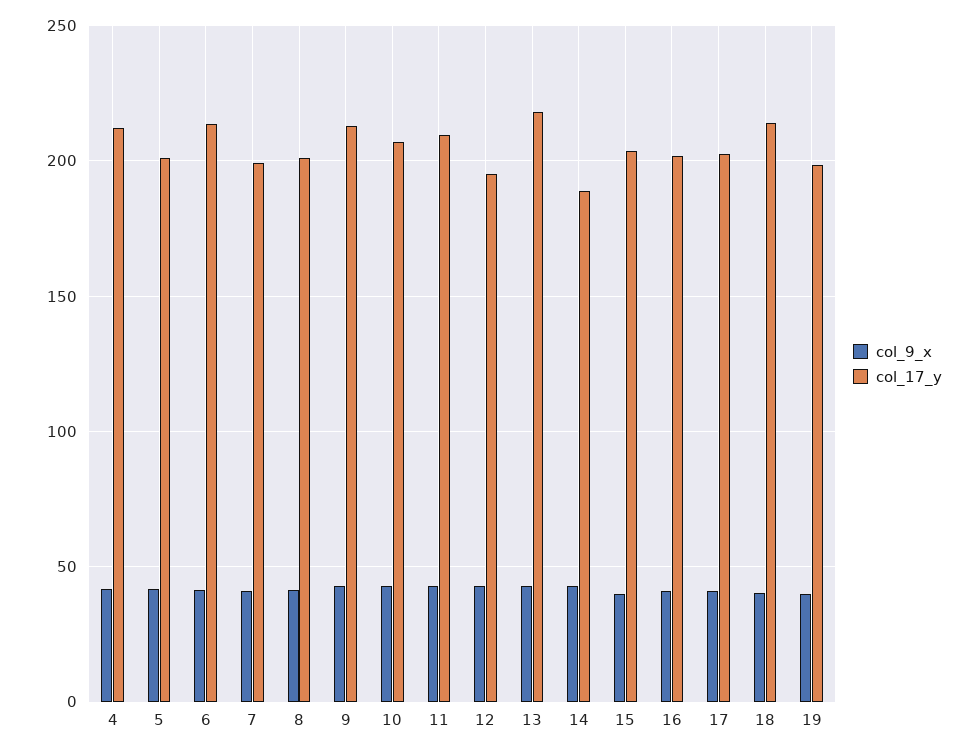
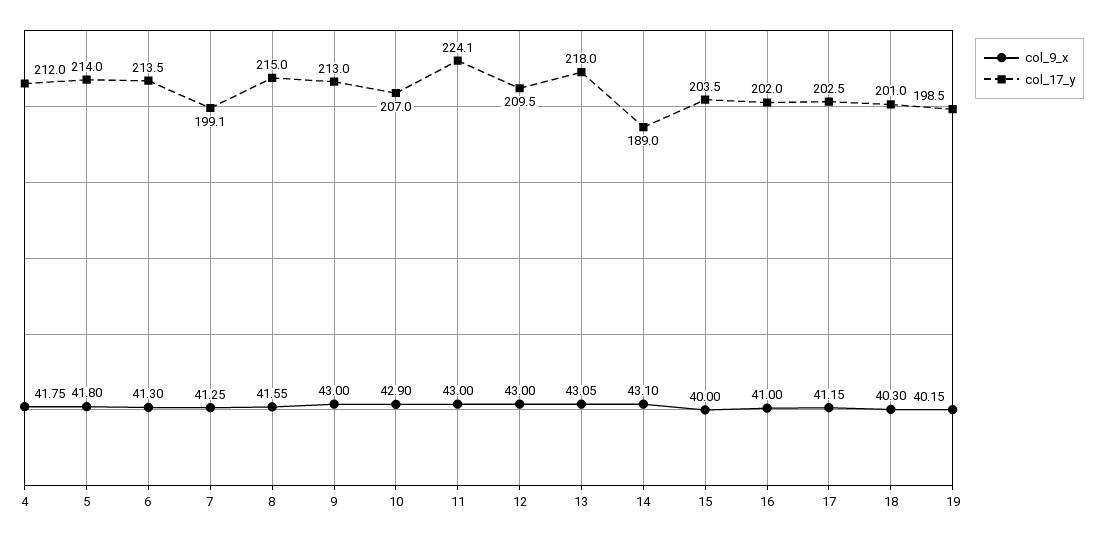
  {
    "col_9_x": {
      "4": 41.75,
      "5": 41.8,
      "6": 41.3,
      "7": 41.25,
      "8": 41.55,
      "9": 43,
      "10": 42.9,
      "11": 43,
      "12": 43,
      "13": 43.05,
      "14": 43.1,
      "15": 40,
      "16": 41,
      "17": 41.15,
      "18": 40.3,
      "19": 40.15
    },
    "col_17_y": {
      "4": 212,
-     "5": 200,
+     "5": 214,
      "6": 213.5,
      "7": 199.1,
-     "8": 200,
+     "8": 215,
      "9": 213,
      "10": 207,
-     "11": 210,
+     "11": 224.1,
-     "12": 195,
+     "12": 209.5,
      "13": 218,
      "14": 189,
      "15": 203.5,
      "16": 202,
      "17": 202.5,
-     "18": 215,
+     "18": 201,
      "19": 198.5
    }
  }

